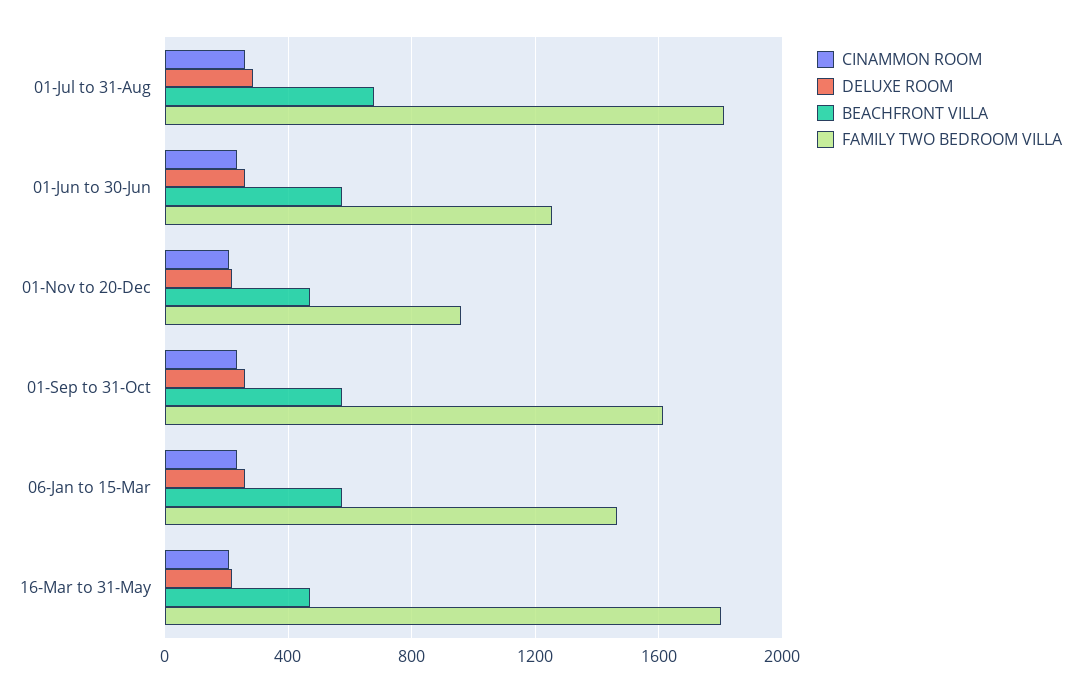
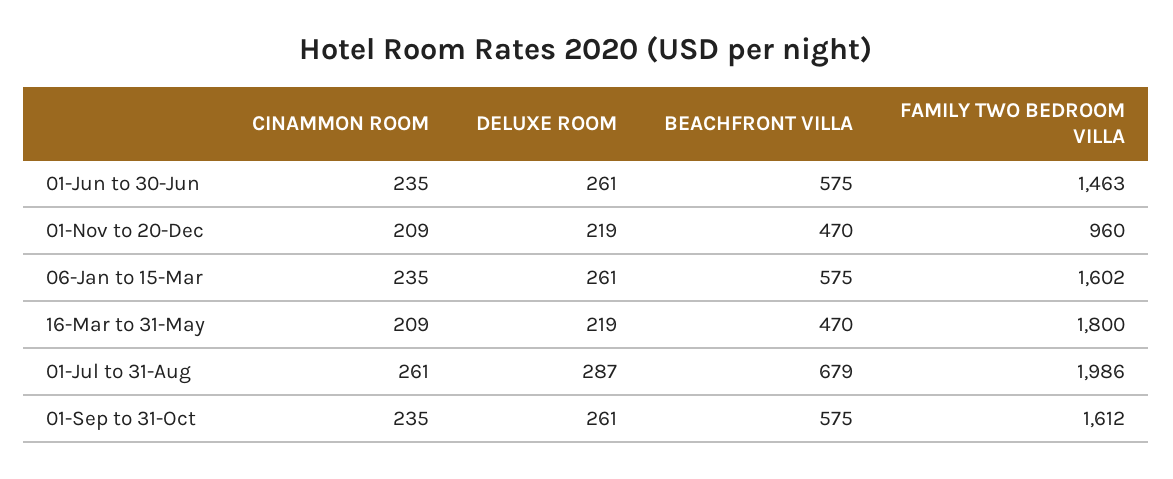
  {
    "CINAMMON ROOM": {
      "01-Jul to 31-Aug": 261,
      "01-Jun to 30-Jun": 235,
      "01-Nov to 20-Dec": 209,
      "01-Sep to 31-Oct": 235,
      "06-Jan to 15-Mar": 235,
      "16-Mar to 31-May": 209
    },
    "DELUXE ROOM": {
      "01-Jul to 31-Aug": 287,
      "01-Jun to 30-Jun": 261,
      "01-Nov to 20-Dec": 219,
      "01-Sep to 31-Oct": 261,
      "06-Jan to 15-Mar": 261,
      "16-Mar to 31-May": 219
    },
    "BEACHFRONT VILLA": {
      "01-Jul to 31-Aug": 679,
      "01-Jun to 30-Jun": 575,
      "01-Nov to 20-Dec": 470,
      "01-Sep to 31-Oct": 575,
      "06-Jan to 15-Mar": 575,
      "16-Mar to 31-May": 470
    },
    "FAMILY TWO BEDROOM VILLA": {
-     "01-Jul to 31-Aug": 1800,
+     "01-Jul to 31-Aug": 1986,
-     "01-Jun to 30-Jun": 1250,
+     "01-Jun to 30-Jun": 1463,
      "01-Nov to 20-Dec": 960,
      "01-Sep to 31-Oct": 1612,
-     "06-Jan to 15-Mar": 1450,
+     "06-Jan to 15-Mar": 1602,
      "16-Mar to 31-May": 1800
    }
  }

